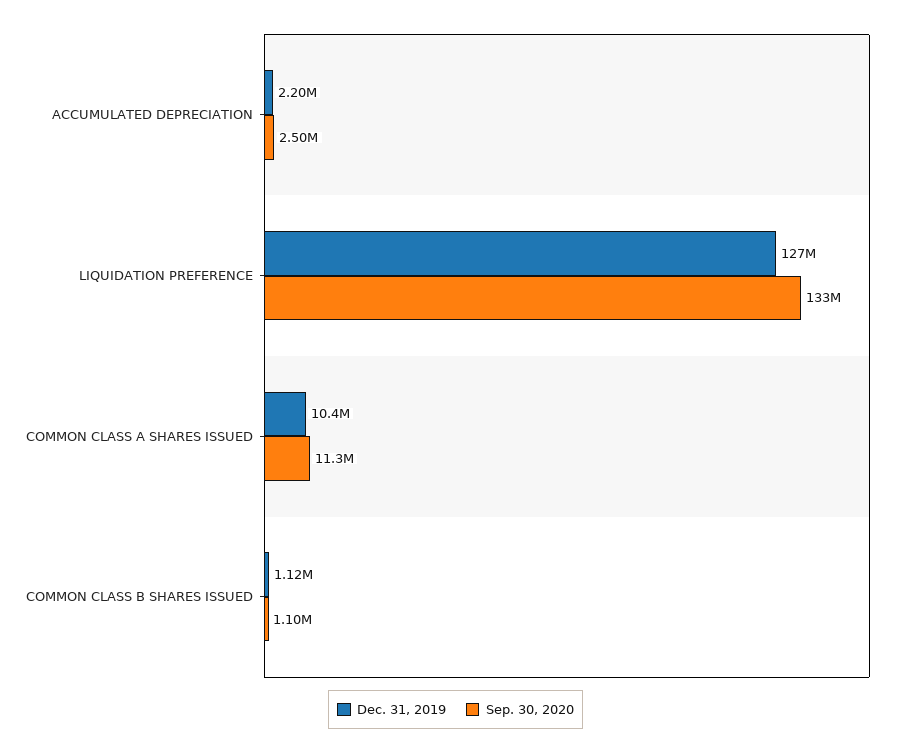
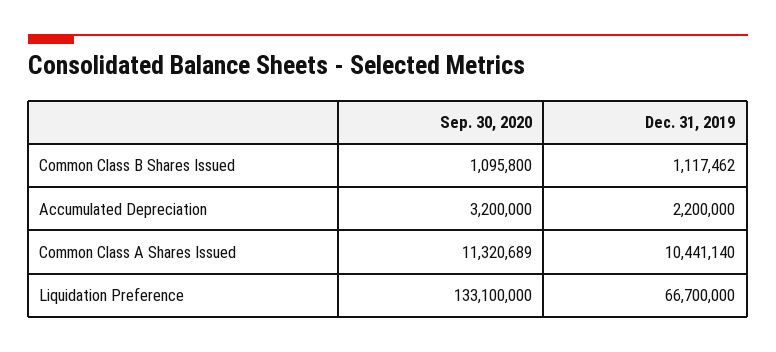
  {
    "Dec. 31, 2019": {
      "ACCUMULATED DEPRECIATION": 2200000,
-     "LIQUIDATION PREFERENCE": 127000000,
+     "LIQUIDATION PREFERENCE": 66700000,
      "COMMON CLASS A SHARES ISSUED": 10441140,
      "COMMON CLASS B SHARES ISSUED": 1117462
    },
    "Sep. 30, 2020": {
-     "ACCUMULATED DEPRECIATION": 2500000,
+     "ACCUMULATED DEPRECIATION": 3200000,
      "LIQUIDATION PREFERENCE": 133100000,
      "COMMON CLASS A SHARES ISSUED": 11320689,
      "COMMON CLASS B SHARES ISSUED": 1095800
    }
  }

